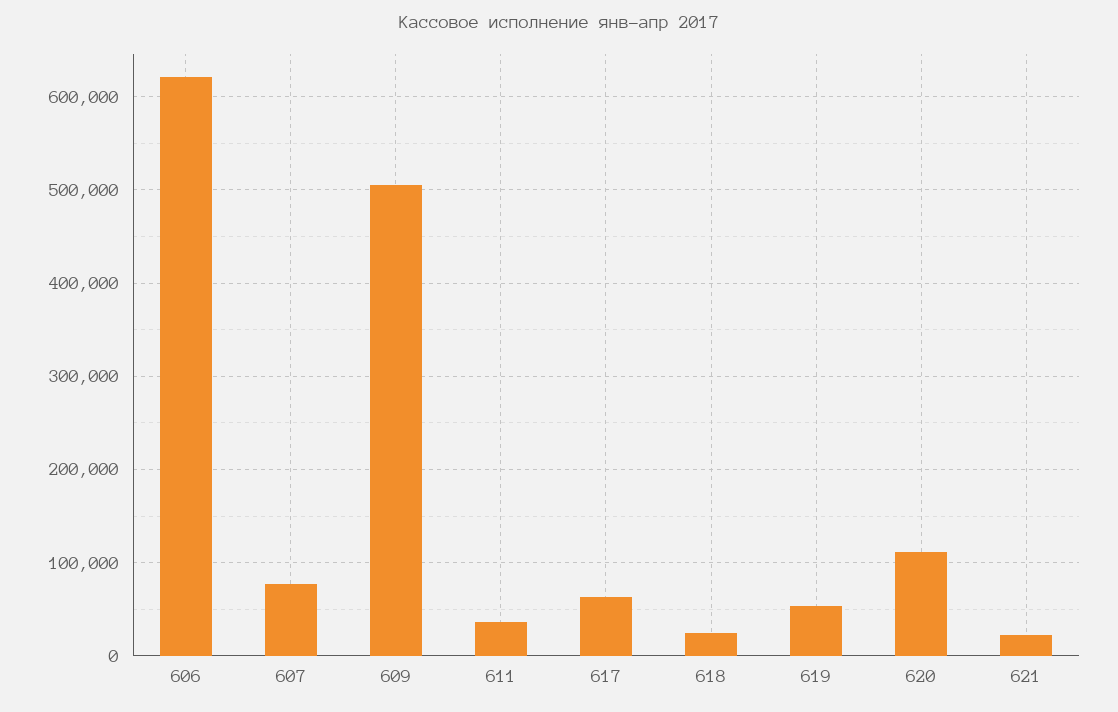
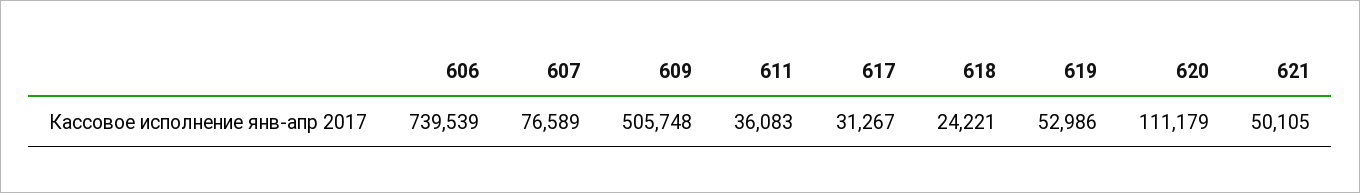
  {
-   "606": 620000,
+   "606": 739539,
    "607": 76589,
    "609": 505748,
    "611": 36083,
-   "617": 60000,
+   "617": 31267,
    "618": 24221,
    "619": 52986,
    "620": 111179,
-   "621": 20000
+   "621": 50105
  }

